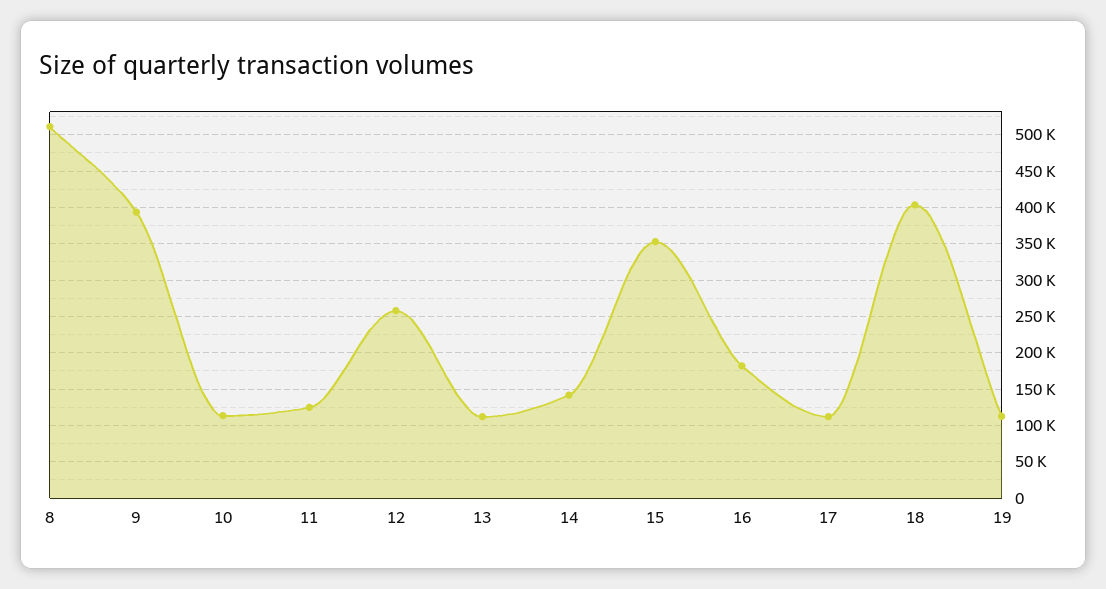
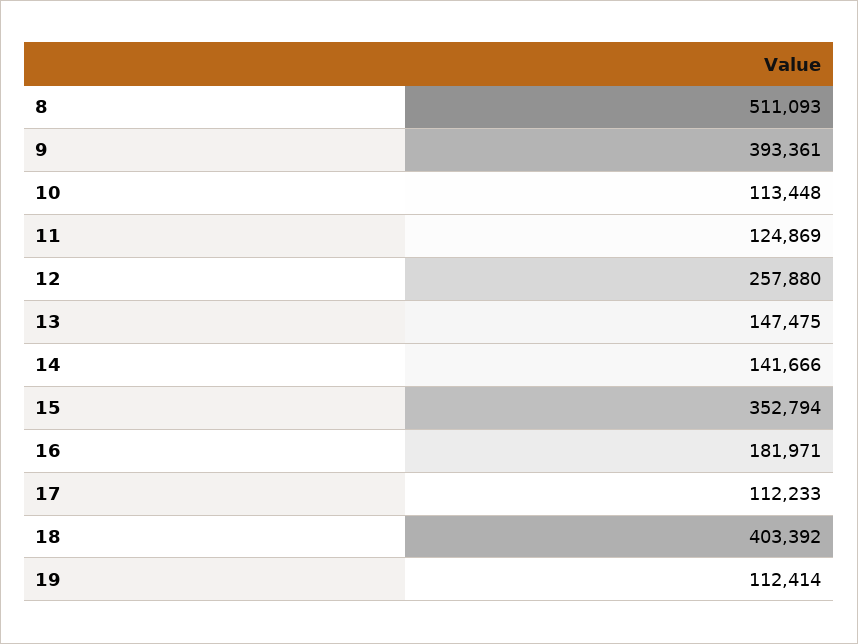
  {
    "8": 511093,
    "9": 393361,
    "10": 113448,
    "11": 124869,
    "12": 257880,
-   "13": 110000,
+   "13": 147475,
    "14": 141666,
    "15": 352794,
    "16": 181971,
    "17": 112233,
    "18": 403392,
    "19": 112414
  }

